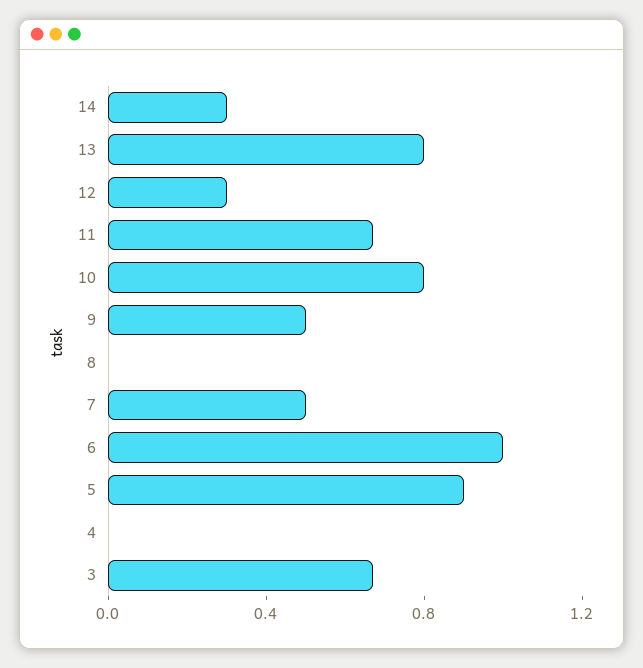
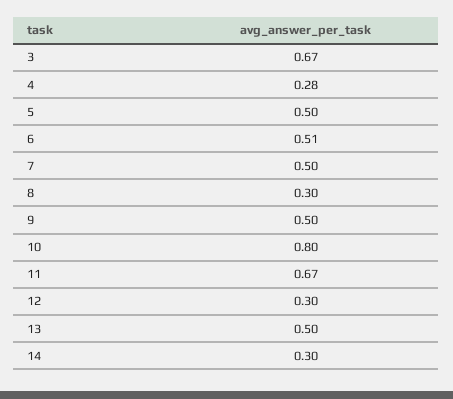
  {
    "14": 0.3,
-   "13": 0.8,
+   "13": 0.5,
    "12": 0.3,
    "11": 0.67,
    "10": 0.8,
    "9": 0.5,
-   "8": 0,
+   "8": 0.3,
    "7": 0.5,
-   "6": 1,
+   "6": 0.51,
-   "5": 0.9,
+   "5": 0.5,
-   "4": 0,
+   "4": 0.28,
    "3": 0.67
  }

